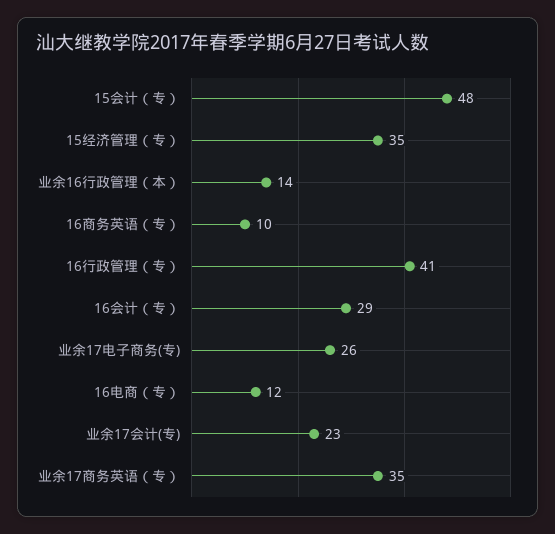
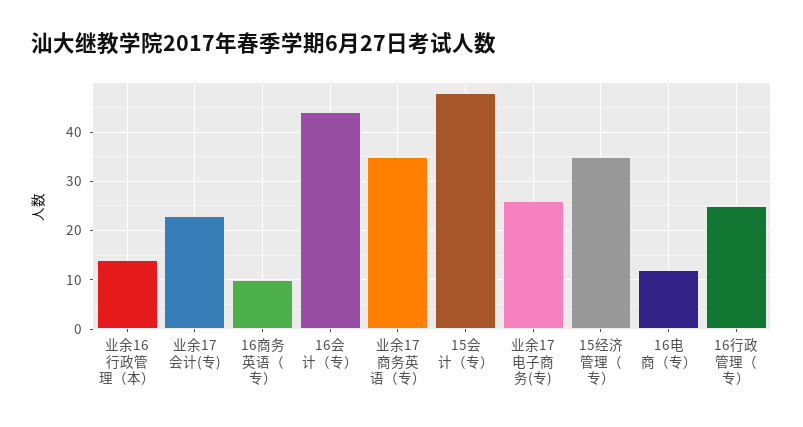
  {
    "15会计（专）": 48,
    "15经济管理（专）": 35,
    "业余16行政管理（本）": 14,
    "16商务英语（专）": 10,
-   "16行政管理（专）": 41,
+   "16行政管理（专）": 25,
-   "16会计（专）": 29,
+   "16会计（专）": 45,
    "业余17电子商务(专)": 26,
    "16电商（专）": 12,
    "业余17会计(专)": 23,
    "业余17商务英语（专）": 35
  }

